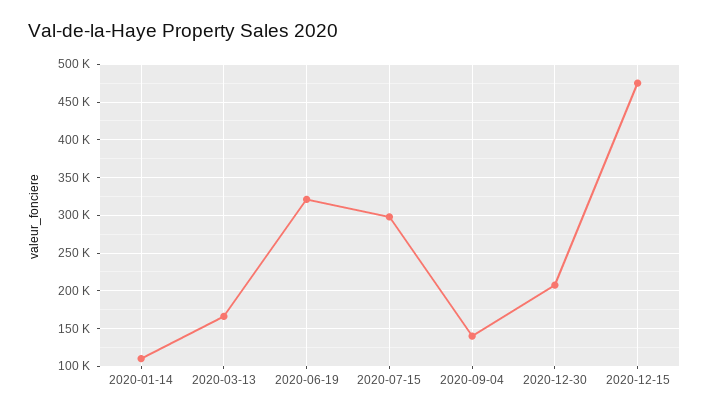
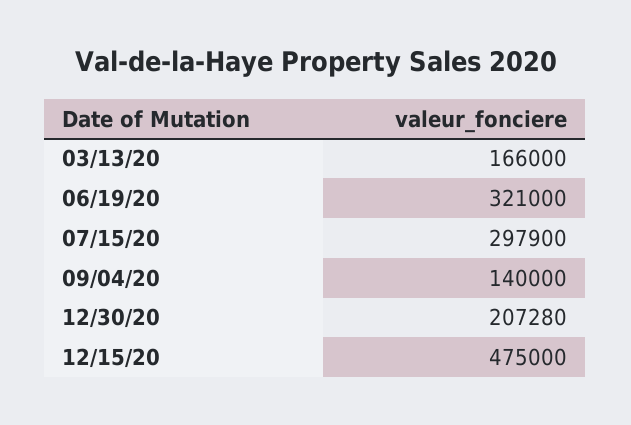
  {
-   "2020-01-14": 110000,
    "2020-03-13": 166000,
    "2020-06-19": 321000,
    "2020-07-15": 297900,
    "2020-09-04": 140000,
    "2020-12-30": 207280,
    "2020-12-15": 475000
  }

